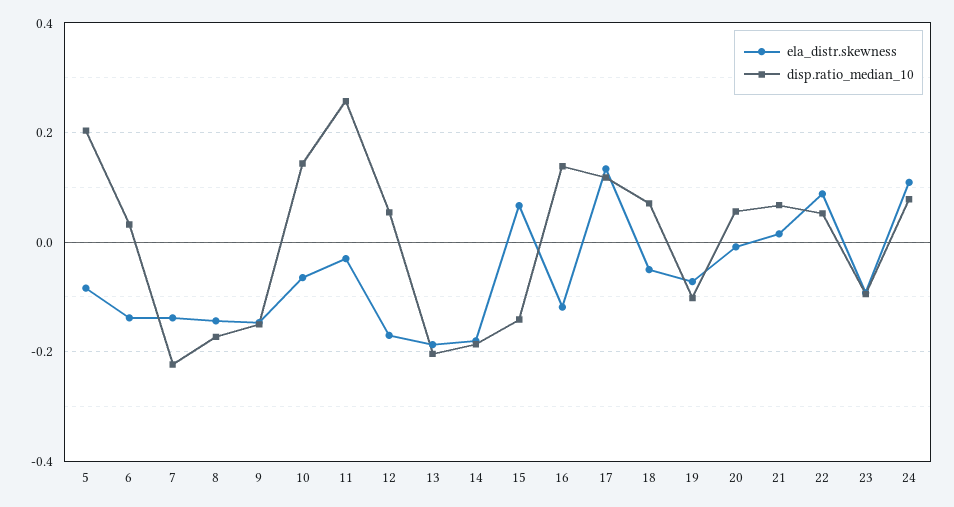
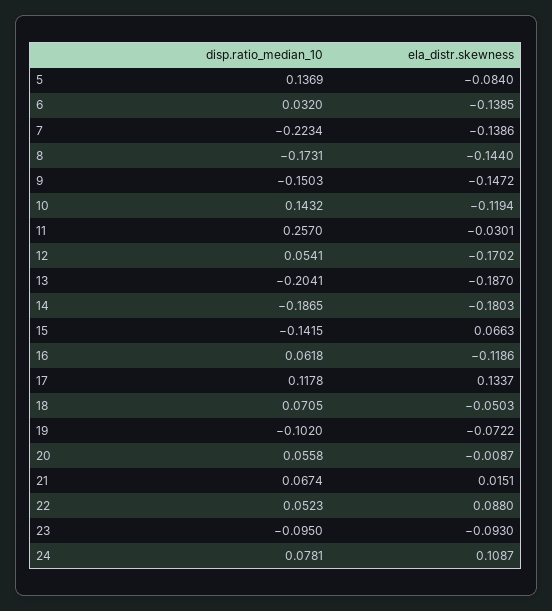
  {
    "ela_distr.skewness": {
      "5": -0.084,
      "6": -0.1385,
      "7": -0.1386,
      "8": -0.144,
      "9": -0.1472,
-     "10": -0.06,
+     "10": -0.1194,
      "11": -0.0301,
      "12": -0.1702,
      "13": -0.187,
      "14": -0.1803,
      "15": 0.0663,
      "16": -0.1186,
      "17": 0.1337,
      "18": -0.0503,
      "19": -0.0722,
      "20": -0.0087,
      "21": 0.0151,
      "22": 0.088,
      "23": -0.093,
      "24": 0.1087
    },
    "disp.ratio_median_10": {
-     "5": 0.2,
+     "5": 0.1369,
      "6": 0.032,
      "7": -0.2234,
      "8": -0.1731,
      "9": -0.1503,
      "10": 0.1432,
      "11": 0.257,
      "12": 0.0541,
      "13": -0.2041,
      "14": -0.1865,
      "15": -0.1415,
-     "16": 0.14,
+     "16": 0.0618,
      "17": 0.1178,
      "18": 0.0705,
      "19": -0.102,
      "20": 0.0558,
      "21": 0.0674,
      "22": 0.0523,
      "23": -0.095,
      "24": 0.0781
    }
  }

